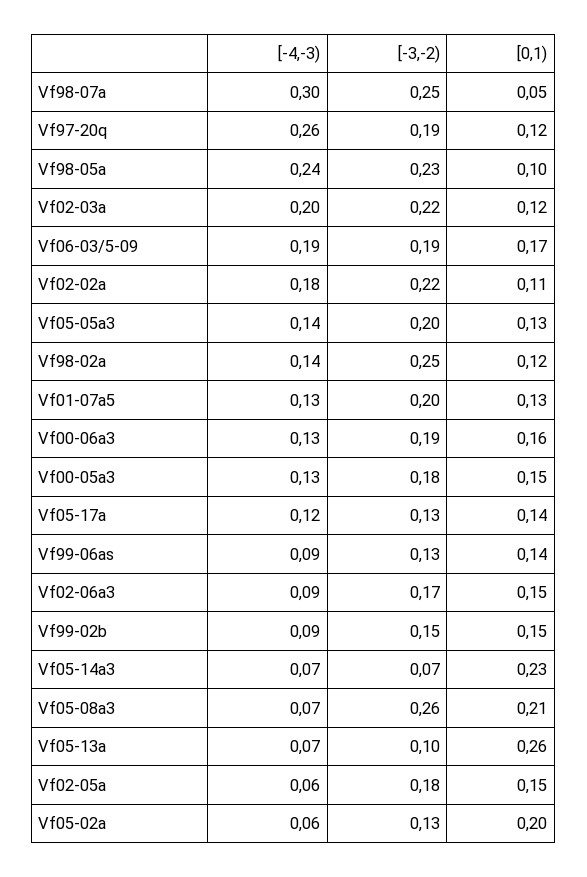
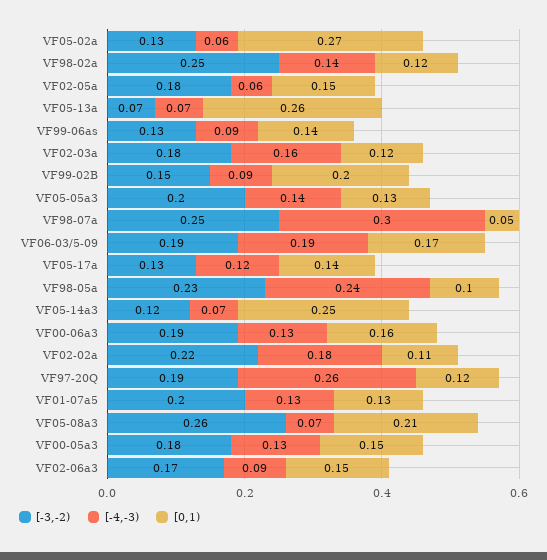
  {
    "[-4,-3)": {
      "Vf98-07a": 0.3,
      "Vf97-20q": 0.26,
      "Vf98-05a": 0.24,
-     "Vf02-03a": 0.2,
+     "Vf02-03a": 0.16,
      "Vf06-03/5-09": 0.19,
      "Vf02-02a": 0.18,
      "Vf05-05a3": 0.14,
      "Vf98-02a": 0.14,
      "Vf01-07a5": 0.13,
      "Vf00-06a3": 0.13,
      "Vf00-05a3": 0.13,
      "Vf05-17a": 0.12,
      "Vf99-06as": 0.09,
      "Vf02-06a3": 0.09,
      "Vf99-02b": 0.09,
      "Vf05-14a3": 0.07,
      "Vf05-08a3": 0.07,
      "Vf05-13a": 0.07,
      "Vf02-05a": 0.06,
      "Vf05-02a": 0.06
    },
    "[-3,-2)": {
      "Vf98-07a": 0.25,
      "Vf97-20q": 0.19,
      "Vf98-05a": 0.23,
-     "Vf02-03a": 0.22,
+     "Vf02-03a": 0.18,
      "Vf06-03/5-09": 0.19,
      "Vf02-02a": 0.22,
      "Vf05-05a3": 0.2,
      "Vf98-02a": 0.25,
      "Vf01-07a5": 0.2,
      "Vf00-06a3": 0.19,
      "Vf00-05a3": 0.18,
      "Vf05-17a": 0.13,
      "Vf99-06as": 0.13,
      "Vf02-06a3": 0.17,
      "Vf99-02b": 0.15,
-     "Vf05-14a3": 0.07,
+     "Vf05-14a3": 0.12,
      "Vf05-08a3": 0.26,
-     "Vf05-13a": 0.1,
+     "Vf05-13a": 0.07,
      "Vf02-05a": 0.18,
      "Vf05-02a": 0.13
    },
    "[0,1)": {
      "Vf98-07a": 0.05,
      "Vf97-20q": 0.12,
      "Vf98-05a": 0.1,
      "Vf02-03a": 0.12,
      "Vf06-03/5-09": 0.17,
      "Vf02-02a": 0.11,
      "Vf05-05a3": 0.13,
      "Vf98-02a": 0.12,
      "Vf01-07a5": 0.13,
      "Vf00-06a3": 0.16,
      "Vf00-05a3": 0.15,
      "Vf05-17a": 0.14,
      "Vf99-06as": 0.14,
      "Vf02-06a3": 0.15,
-     "Vf99-02b": 0.15,
+     "Vf99-02b": 0.2,
-     "Vf05-14a3": 0.23,
+     "Vf05-14a3": 0.25,
      "Vf05-08a3": 0.21,
      "Vf05-13a": 0.26,
      "Vf02-05a": 0.15,
-     "Vf05-02a": 0.2
+     "Vf05-02a": 0.27
    }
  }

